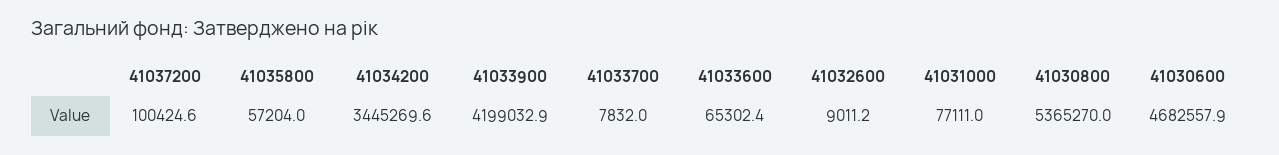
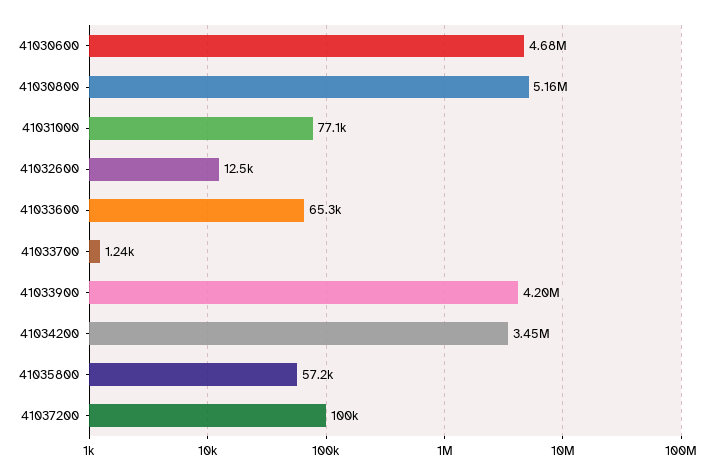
  {
    "41037200": 100424.6,
    "41035800": 57204,
    "41034200": 3445269.6,
    "41033900": 4199032.9,
-   "41033700": 7832,
+   "41033700": 1240,
    "41033600": 65302.4,
-   "41032600": 9011.2,
+   "41032600": 12500,
    "41031000": 77111,
-   "41030800": 5365270,
+   "41030800": 5160000,
    "41030600": 4682557.9
  }

